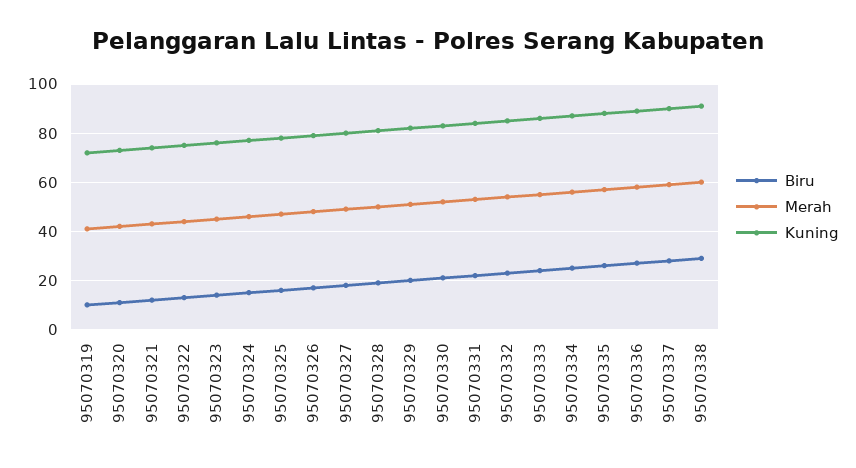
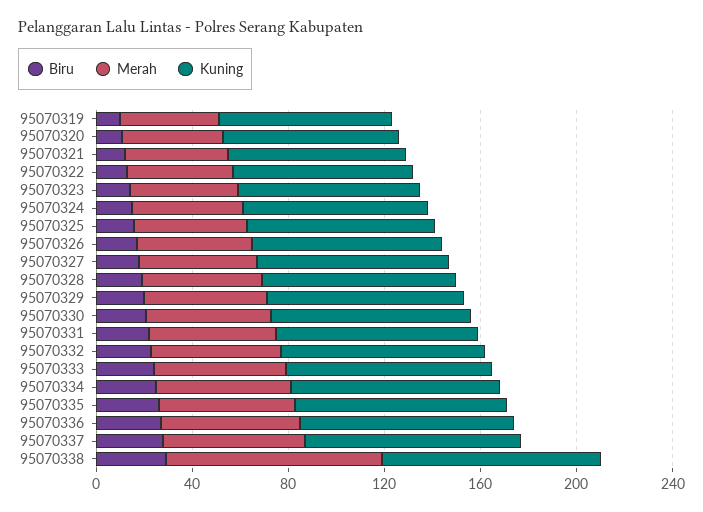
  {
    "Biru": {
      "95070319": 10,
      "95070320": 10,
      "95070321": 10,
      "95070322": 15,
      "95070323": 15,
      "95070324": 15,
      "95070325": 15,
      "95070326": 15,
      "95070327": 20,
      "95070328": 20,
      "95070329": 20,
      "95070330": 20,
      "95070331": 20,
      "95070332": 25,
      "95070333": 25,
      "95070334": 25,
      "95070335": 25,
      "95070336": 25,
      "95070337": 30,
      "95070338": 30
    },
    "Merah": {
      "95070319": 40,
      "95070320": 40,
      "95070321": 45,
      "95070322": 45,
      "95070323": 45,
      "95070324": 45,
      "95070325": 45,
      "95070326": 50,
      "95070327": 50,
      "95070328": 50,
      "95070329": 50,
      "95070330": 50,
      "95070331": 55,
      "95070332": 55,
      "95070333": 55,
      "95070334": 55,
      "95070335": 55,
      "95070336": 60,
      "95070337": 60,
-     "95070338": 60
+     "95070338": 90
    },
    "Kuning": {
      "95070319": 70,
      "95070320": 75,
      "95070321": 75,
      "95070322": 75,
      "95070323": 75,
      "95070324": 75,
      "95070325": 80,
      "95070326": 80,
      "95070327": 80,
      "95070328": 80,
      "95070329": 80,
      "95070330": 85,
      "95070331": 85,
      "95070332": 85,
      "95070333": 85,
      "95070334": 85,
      "95070335": 90,
      "95070336": 90,
      "95070337": 90,
      "95070338": 90
    }
  }

